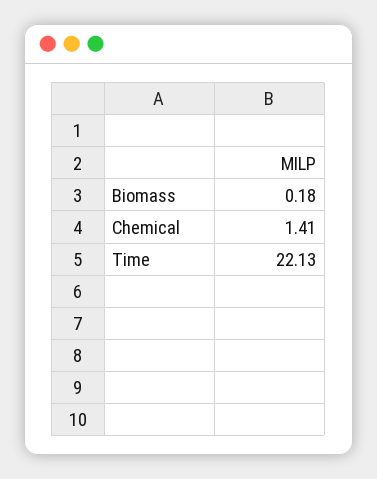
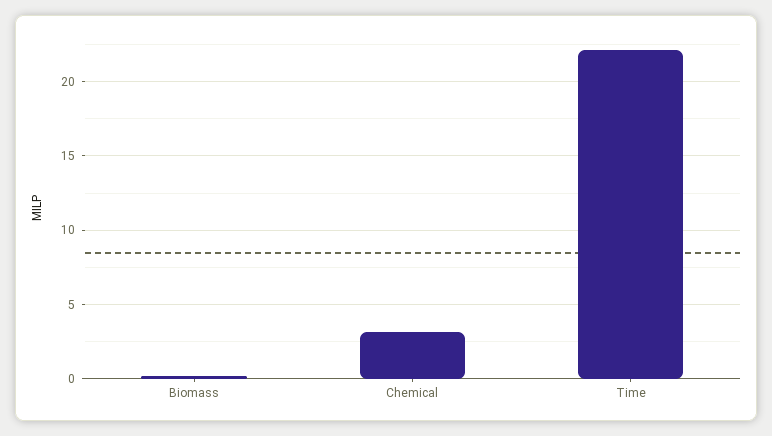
  {
    "Biomass": 0.18,
-   "Chemical": 1.41,
+   "Chemical": 3,
    "Time": 22.13
  }

